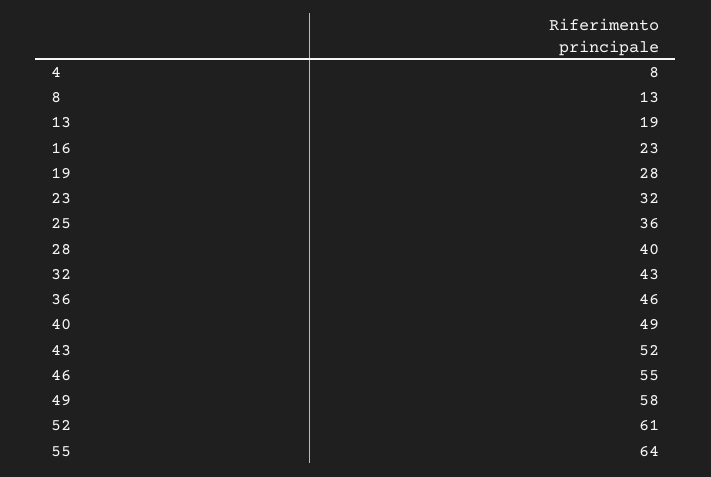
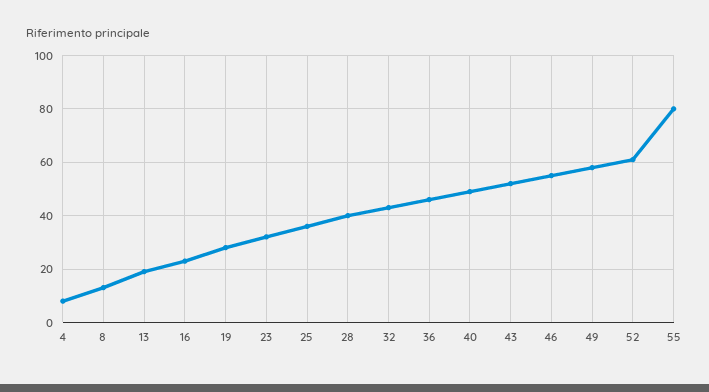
  {
    "4": 8,
    "8": 13,
    "13": 19,
    "16": 23,
    "19": 28,
    "23": 32,
    "25": 36,
    "28": 40,
    "32": 43,
    "36": 46,
    "40": 49,
    "43": 52,
    "46": 55,
    "49": 58,
    "52": 61,
-   "55": 64
+   "55": 80
  }

